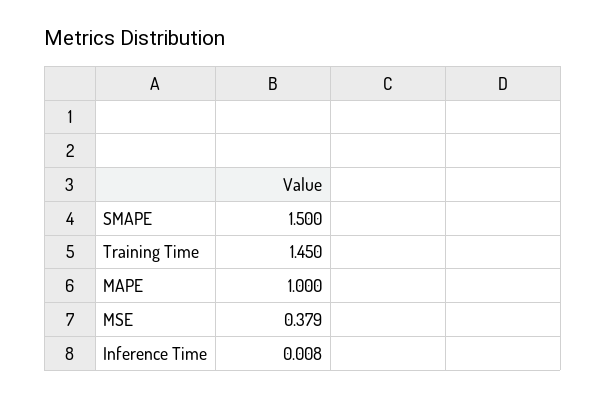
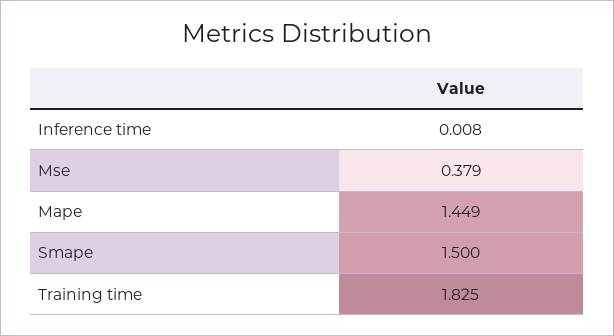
  {
    "SMAPE": 1.5,
-   "Training Time": 1.45,
+   "Training Time": 1.825,
-   "MAPE": 1,
+   "MAPE": 1.449,
    "MSE": 0.379,
    "Inference Time": 0.008
  }

